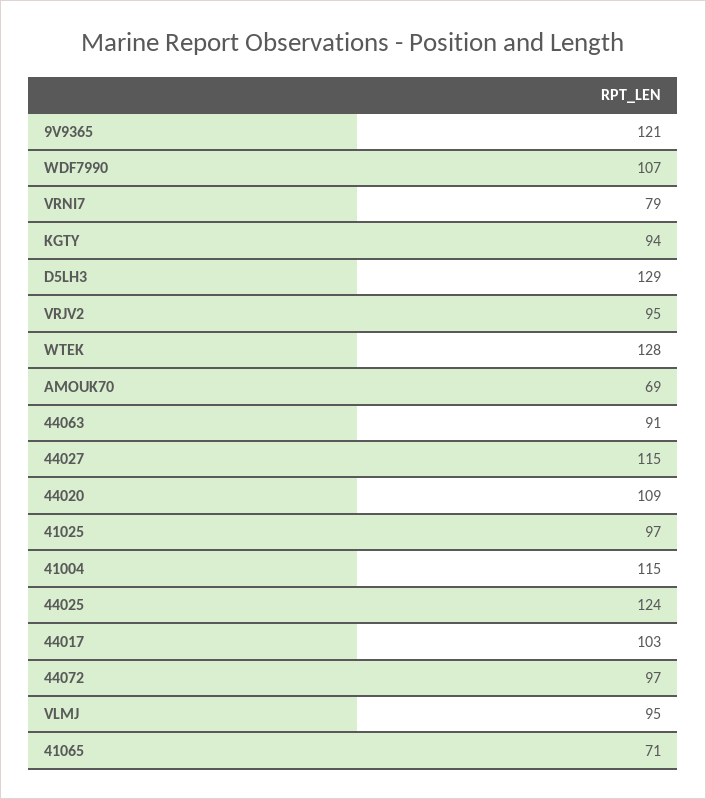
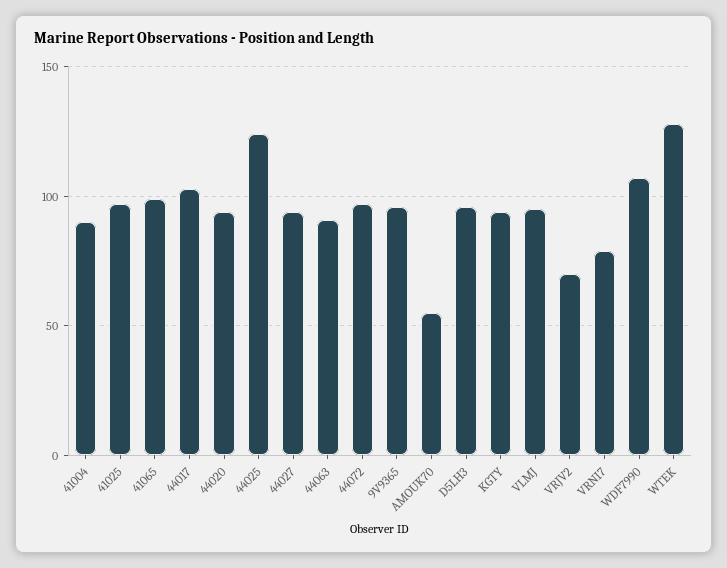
  {
-   "9V9365": 121,
+   "9V9365": 95,
    "WDF7990": 107,
    "VRNI7": 79,
    "KGTY": 94,
-   "D5LH3": 129,
+   "D5LH3": 95,
-   "VRJV2": 95,
+   "VRJV2": 70,
    "WTEK": 128,
-   "AMOUK70": 69,
+   "AMOUK70": 55,
    "44063": 91,
-   "44027": 115,
+   "44027": 95,
-   "44020": 109,
+   "44020": 95,
    "41025": 97,
-   "41004": 115,
+   "41004": 90,
    "44025": 124,
    "44017": 103,
    "44072": 97,
    "VLMJ": 95,
-   "41065": 71
+   "41065": 100
  }

